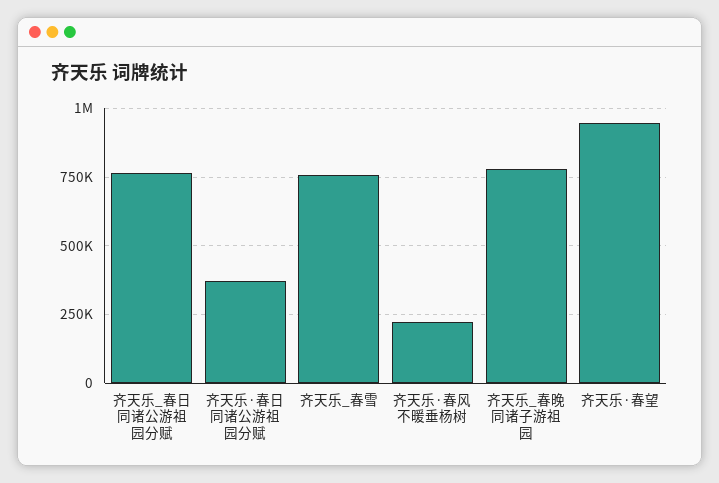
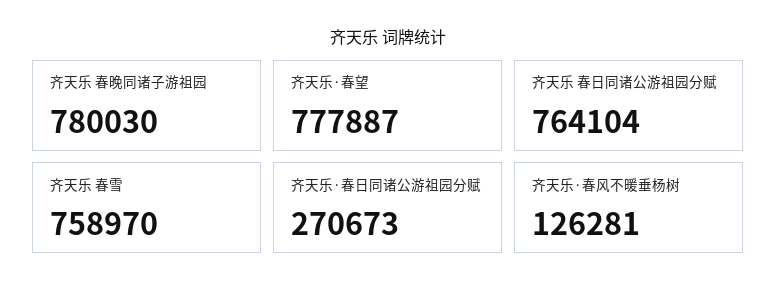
  {
    "齐天乐_春日同诸公游祖园分赋": 764104,
-   "齐天乐·春日同诸公游祖园分赋": 375000,
+   "齐天乐·春日同诸公游祖园分赋": 270673,
    "齐天乐_春雪": 758970,
-   "齐天乐·春风不暖垂杨树": 225000,
+   "齐天乐·春风不暖垂杨树": 126281,
    "齐天乐_春晚同诸子游祖园": 780030,
-   "齐天乐·春望": 950000
+   "齐天乐·春望": 777887
  }

